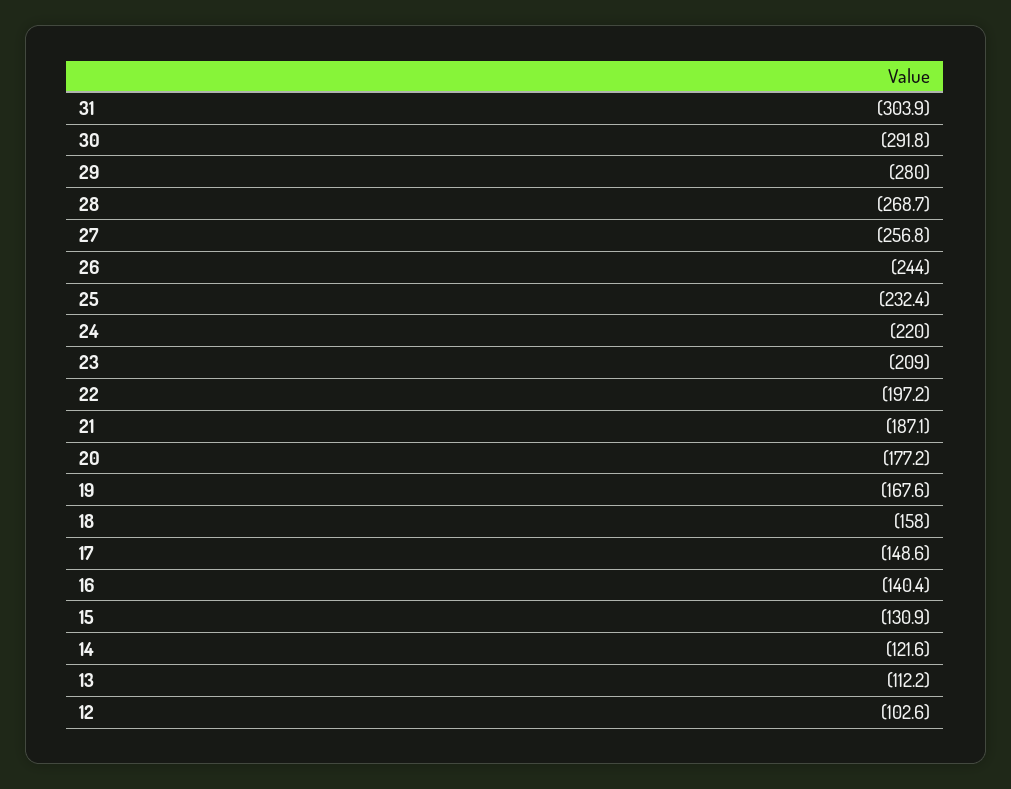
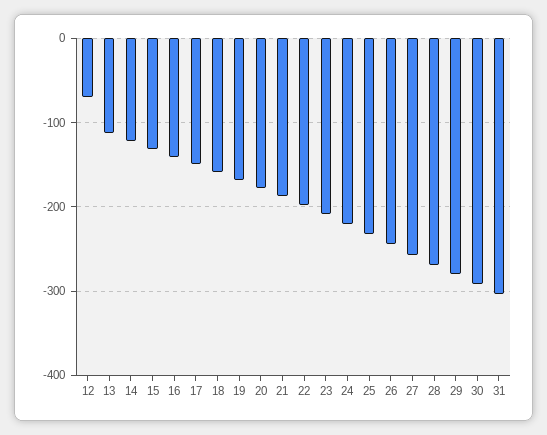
  {
    "31": -303.9,
    "30": -291.8,
    "29": -280,
    "28": -268.7,
    "27": -256.8,
    "26": -244,
    "25": -232.4,
    "24": -220,
    "23": -209,
    "22": -197.2,
    "21": -187.1,
    "20": -177.2,
    "19": -167.6,
    "18": -158,
    "17": -148.6,
    "16": -140.4,
    "15": -130.9,
    "14": -121.6,
    "13": -112.2,
-   "12": -102.6
+   "12": -70
  }

